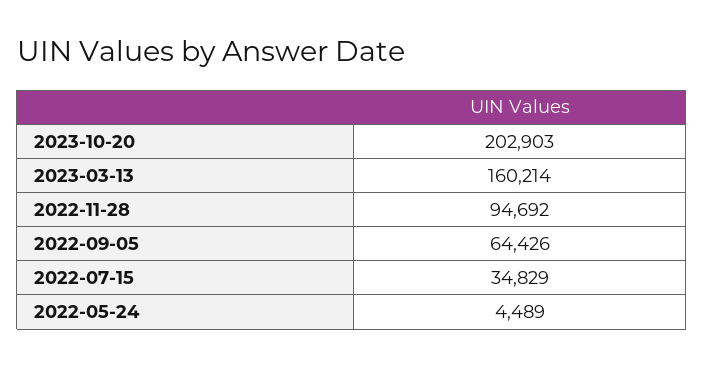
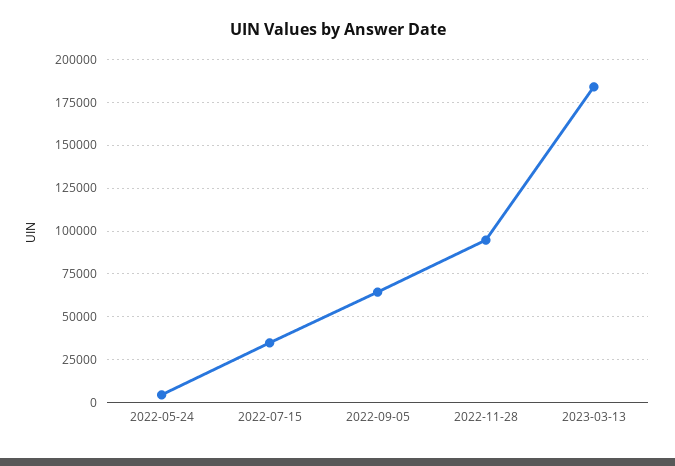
  {
-   "2023-10-20": 202903,
-   "2023-03-13": 160214,
+   "2023-03-13": 185000,
    "2022-11-28": 94692,
    "2022-09-05": 64426,
    "2022-07-15": 34829,
    "2022-05-24": 4489
  }

